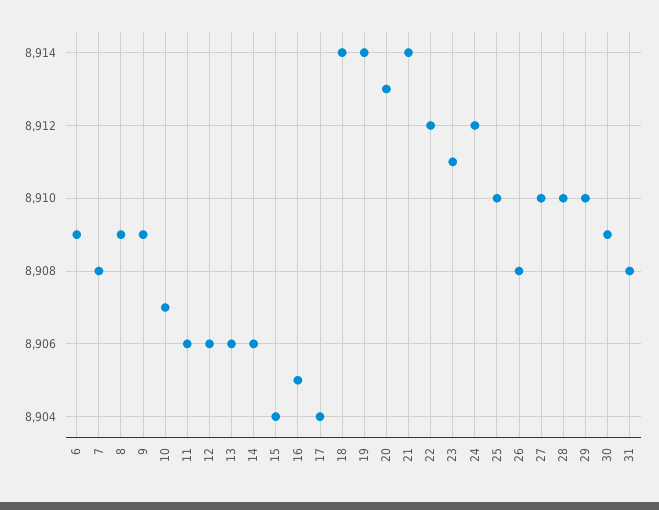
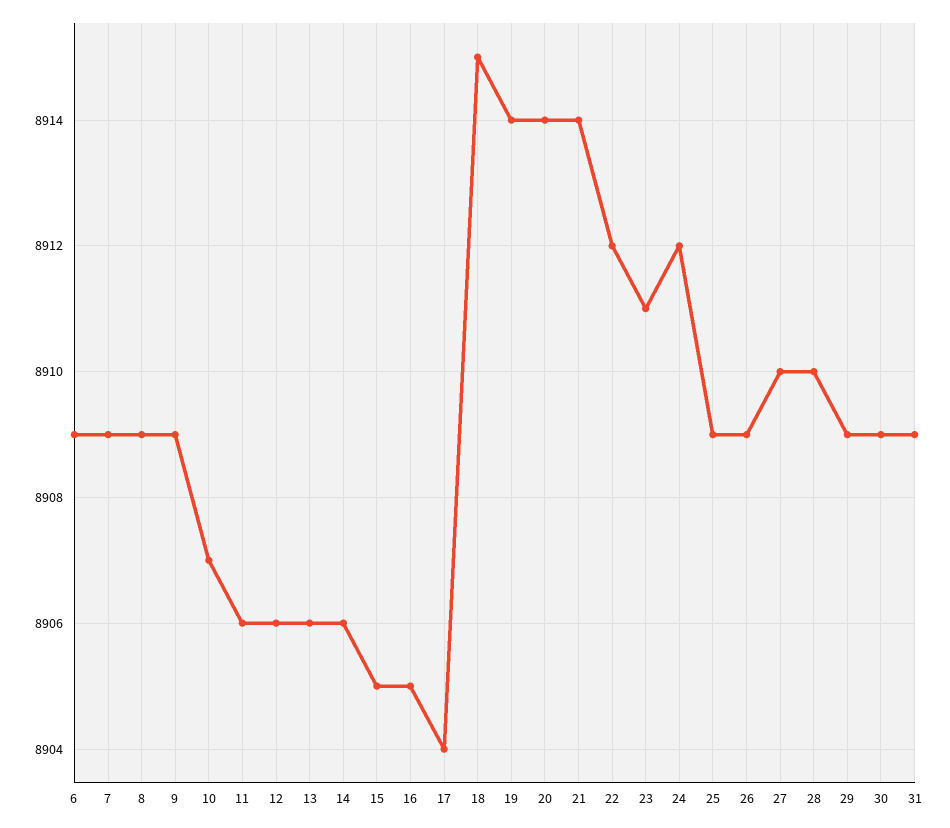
  {
    "6": 8909,
-   "7": 8908,
+   "7": 8909,
    "8": 8909,
    "9": 8909,
    "10": 8907,
    "11": 8906,
    "12": 8906,
    "13": 8906,
    "14": 8906,
-   "15": 8904,
+   "15": 8905,
    "16": 8905,
    "17": 8904,
-   "18": 8914,
+   "18": 8915,
    "19": 8914,
-   "20": 8913,
+   "20": 8914,
    "21": 8914,
    "22": 8912,
    "23": 8911,
    "24": 8912,
-   "25": 8910,
+   "25": 8909,
-   "26": 8908,
+   "26": 8909,
    "27": 8910,
    "28": 8910,
-   "29": 8910,
+   "29": 8909,
    "30": 8909,
-   "31": 8908
+   "31": 8909
  }

